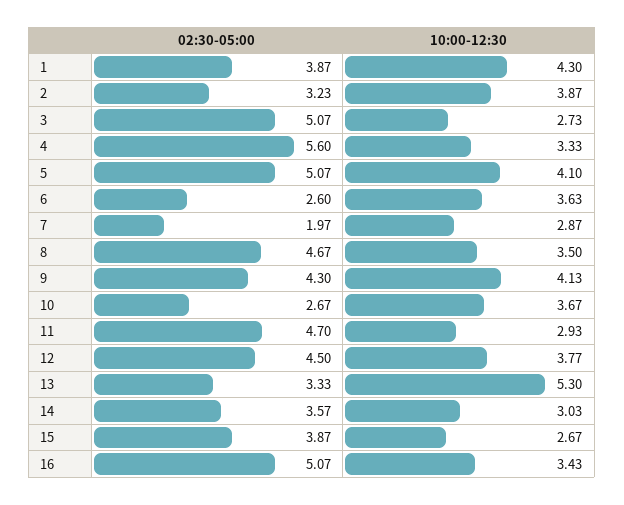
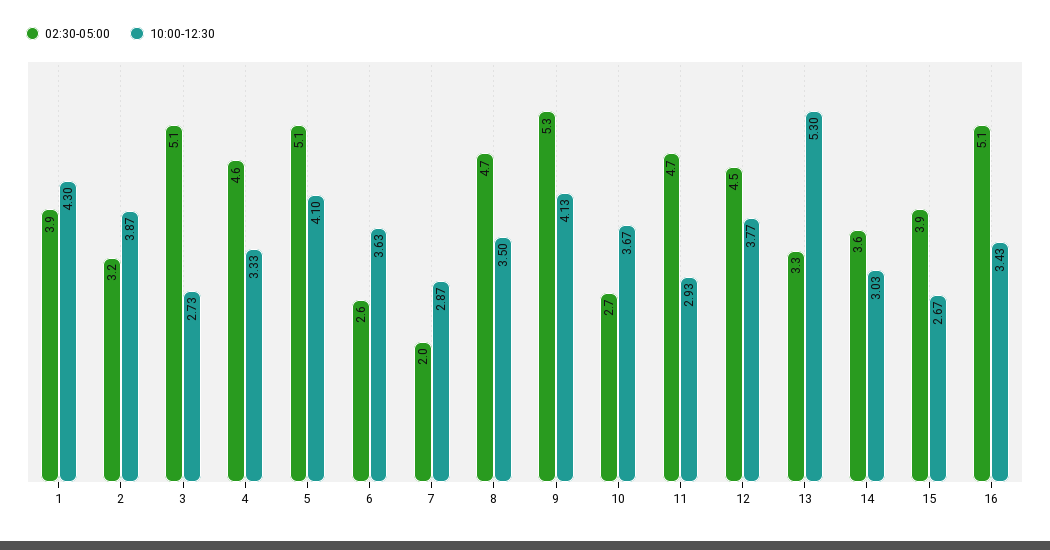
  {
    "02:30-05:00": {
      "1": 3.87,
      "2": 3.23,
      "3": 5.07,
-     "4": 5.6,
+     "4": 4.6,
      "5": 5.07,
      "6": 2.6,
      "7": 1.97,
      "8": 4.67,
-     "9": 4.3,
+     "9": 5.3,
      "10": 2.67,
      "11": 4.7,
      "12": 4.5,
      "13": 3.33,
      "14": 3.57,
      "15": 3.87,
      "16": 5.07
    },
    "10:00-12:30": {
      "1": 4.3,
      "2": 3.87,
      "3": 2.73,
      "4": 3.33,
      "5": 4.1,
      "6": 3.63,
      "7": 2.87,
      "8": 3.5,
      "9": 4.13,
      "10": 3.67,
      "11": 2.93,
      "12": 3.77,
      "13": 5.3,
      "14": 3.03,
      "15": 2.67,
      "16": 3.43
    }
  }

